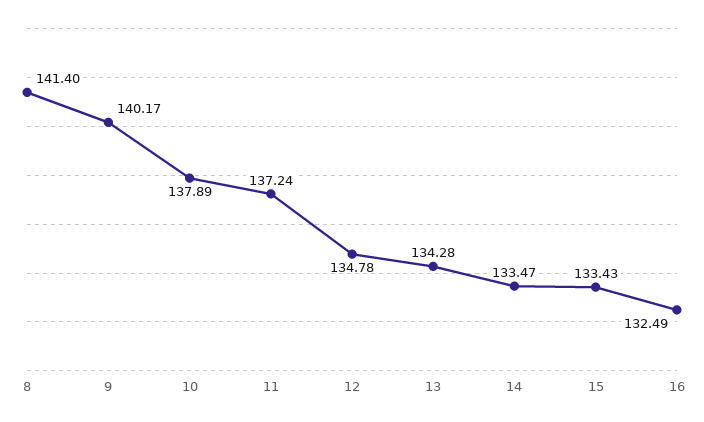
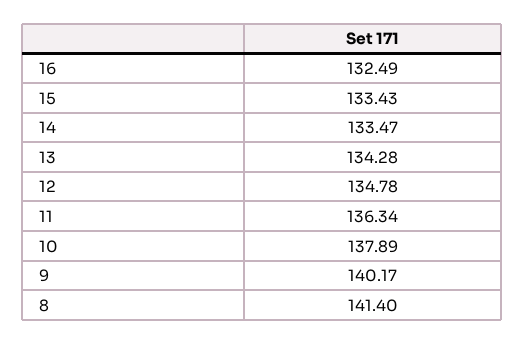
  {
    "8": 141.4,
    "9": 140.17,
    "10": 137.89,
-   "11": 137.24,
+   "11": 136.34,
    "12": 134.78,
    "13": 134.28,
    "14": 133.47,
    "15": 133.43,
    "16": 132.49
  }

